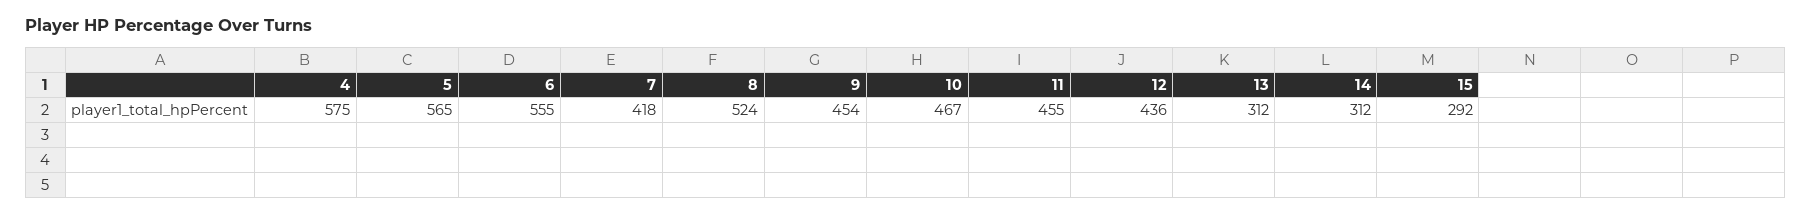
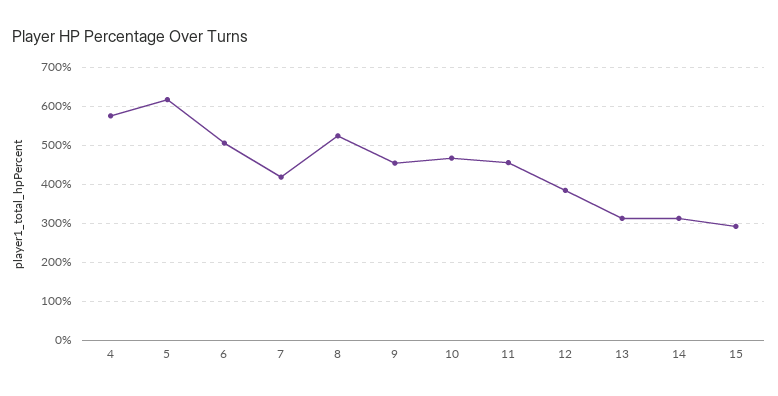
  {
    "4": 575,
-   "5": 565,
+   "5": 620,
-   "6": 555,
+   "6": 500,
    "7": 418,
    "8": 524,
    "9": 454,
    "10": 467,
    "11": 455,
-   "12": 436,
+   "12": 380,
    "13": 312,
    "14": 312,
    "15": 292
  }

